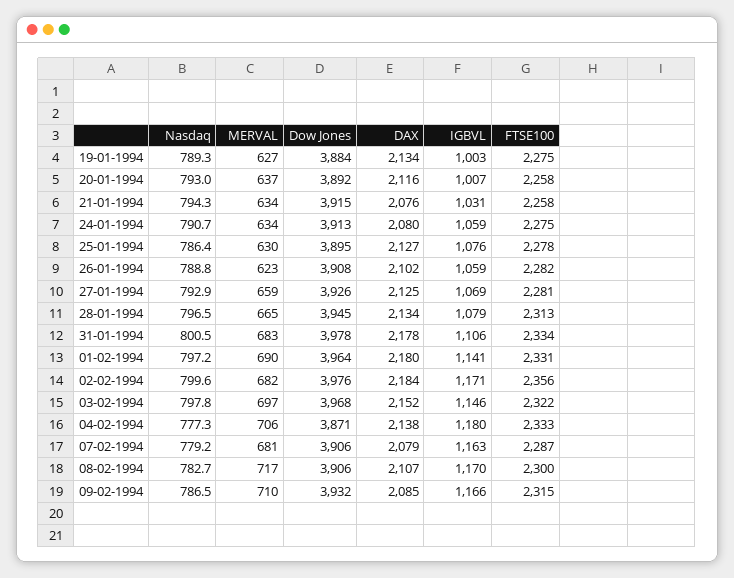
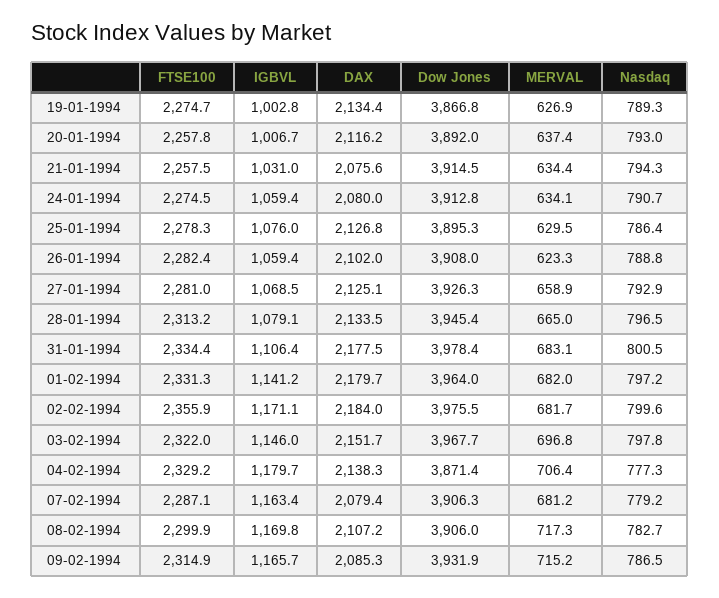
  {
    "Nasdaq": {
      "19-01-1994": 789.3,
      "20-01-1994": 793,
      "21-01-1994": 794.3,
      "24-01-1994": 790.7,
      "25-01-1994": 786.4,
      "26-01-1994": 788.8,
      "27-01-1994": 792.9,
      "28-01-1994": 796.5,
      "31-01-1994": 800.5,
      "01-02-1994": 797.2,
      "02-02-1994": 799.6,
      "03-02-1994": 797.8,
      "04-02-1994": 777.3,
      "07-02-1994": 779.2,
      "08-02-1994": 782.7,
      "09-02-1994": 786.5
    },
    "MERVAL": {
      "19-01-1994": 626.9,
      "20-01-1994": 637.4,
      "21-01-1994": 634.4,
      "24-01-1994": 634.1,
      "25-01-1994": 629.5,
      "26-01-1994": 623.3,
      "27-01-1994": 658.9,
      "28-01-1994": 665,
      "31-01-1994": 683.1,
-     "01-02-1994": 690,
+     "01-02-1994": 682,
      "02-02-1994": 681.7,
      "03-02-1994": 696.8,
      "04-02-1994": 706.4,
      "07-02-1994": 681.2,
      "08-02-1994": 717.3,
-     "09-02-1994": 710
+     "09-02-1994": 715.2
    },
    "Dow Jones": {
-     "19-01-1994": 3884,
+     "19-01-1994": 3866.8,
      "20-01-1994": 3892,
      "21-01-1994": 3914.5,
      "24-01-1994": 3912.8,
      "25-01-1994": 3895.3,
      "26-01-1994": 3908,
      "27-01-1994": 3926.3,
      "28-01-1994": 3945.4,
      "31-01-1994": 3978.4,
      "01-02-1994": 3964,
      "02-02-1994": 3975.5,
      "03-02-1994": 3967.7,
      "04-02-1994": 3871.4,
      "07-02-1994": 3906.3,
      "08-02-1994": 3906,
      "09-02-1994": 3931.9
    },
    "DAX": {
      "19-01-1994": 2134.4,
      "20-01-1994": 2116.2,
      "21-01-1994": 2075.6,
      "24-01-1994": 2080,
      "25-01-1994": 2126.8,
      "26-01-1994": 2102,
      "27-01-1994": 2125.1,
      "28-01-1994": 2133.5,
      "31-01-1994": 2177.5,
      "01-02-1994": 2179.7,
      "02-02-1994": 2184,
      "03-02-1994": 2151.7,
      "04-02-1994": 2138.3,
      "07-02-1994": 2079.4,
      "08-02-1994": 2107.2,
      "09-02-1994": 2085.3
    },
    "IGBVL": {
      "19-01-1994": 1002.8,
      "20-01-1994": 1006.7,
      "21-01-1994": 1031,
      "24-01-1994": 1059.4,
      "25-01-1994": 1076,
      "26-01-1994": 1059.4,
      "27-01-1994": 1068.5,
      "28-01-1994": 1079.1,
      "31-01-1994": 1106.4,
      "01-02-1994": 1141.2,
      "02-02-1994": 1171.1,
      "03-02-1994": 1146,
      "04-02-1994": 1179.7,
      "07-02-1994": 1163.4,
      "08-02-1994": 1169.8,
      "09-02-1994": 1165.7
    },
    "FTSE100": {
      "19-01-1994": 2274.7,
      "20-01-1994": 2257.8,
      "21-01-1994": 2257.5,
      "24-01-1994": 2274.5,
      "25-01-1994": 2278.3,
      "26-01-1994": 2282.4,
      "27-01-1994": 2281,
      "28-01-1994": 2313.2,
      "31-01-1994": 2334.4,
      "01-02-1994": 2331.3,
      "02-02-1994": 2355.9,
      "03-02-1994": 2322,
-     "04-02-1994": 2333,
+     "04-02-1994": 2329.2,
      "07-02-1994": 2287.1,
      "08-02-1994": 2299.9,
      "09-02-1994": 2314.9
    }
  }

